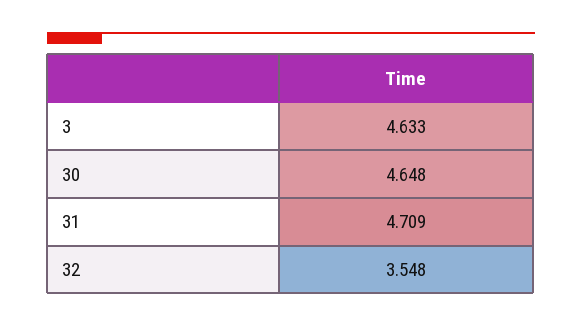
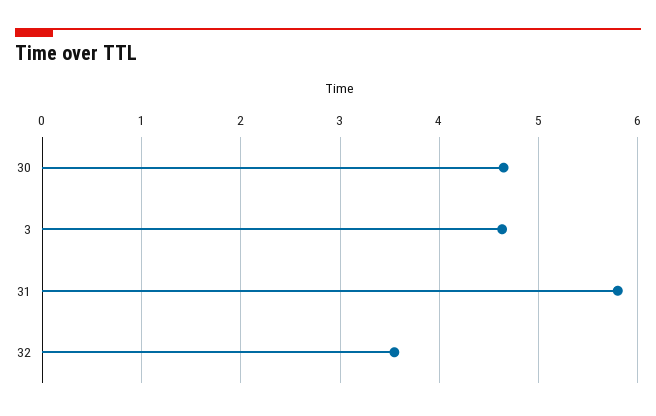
  {
    "3": 4.633,
    "30": 4.648,
-   "31": 4.709,
+   "31": 5.8,
    "32": 3.548
  }

